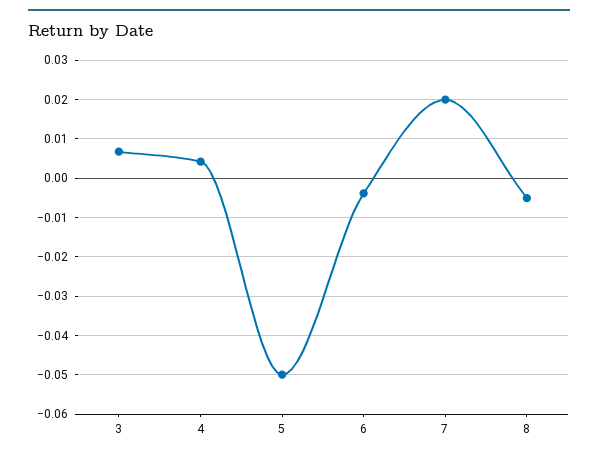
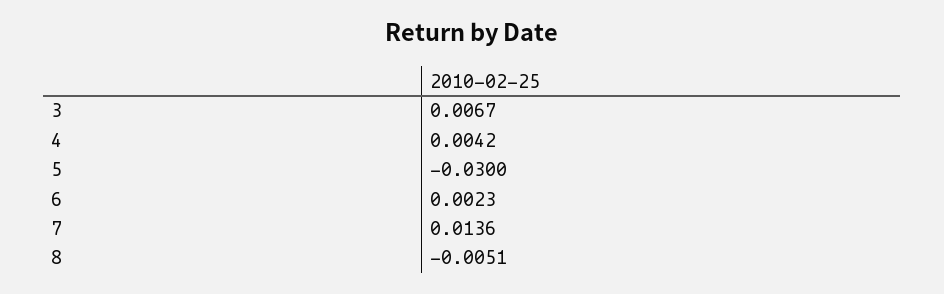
  {
    "3": 0.0067,
    "4": 0.0042,
-   "5": -0.05,
+   "5": -0.03,
-   "6": -0.004,
+   "6": 0.0023,
-   "7": 0.02,
+   "7": 0.0136,
    "8": -0.0051
  }

